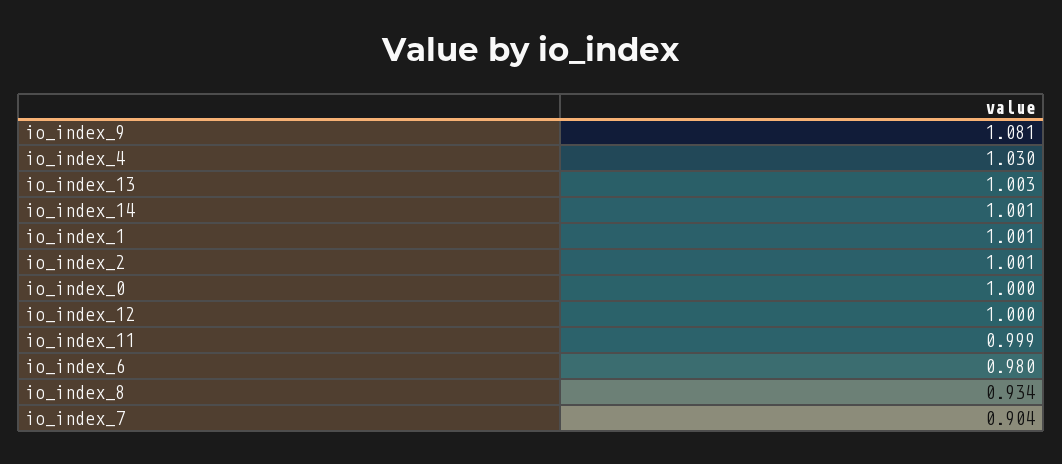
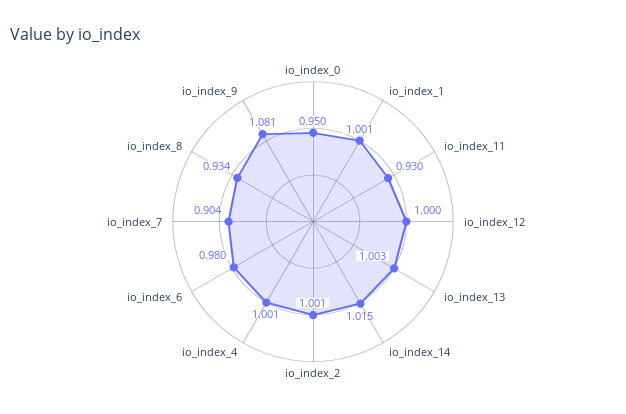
  {
    "io_index_9": 1.081,
-   "io_index_4": 1.03,
+   "io_index_4": 1.001,
    "io_index_13": 1.003,
-   "io_index_14": 1.001,
+   "io_index_14": 1.015,
    "io_index_1": 1.001,
    "io_index_2": 1.001,
-   "io_index_0": 1,
+   "io_index_0": 0.95,
    "io_index_12": 1,
-   "io_index_11": 0.999,
+   "io_index_11": 0.93,
    "io_index_6": 0.98,
    "io_index_8": 0.934,
    "io_index_7": 0.904
  }

